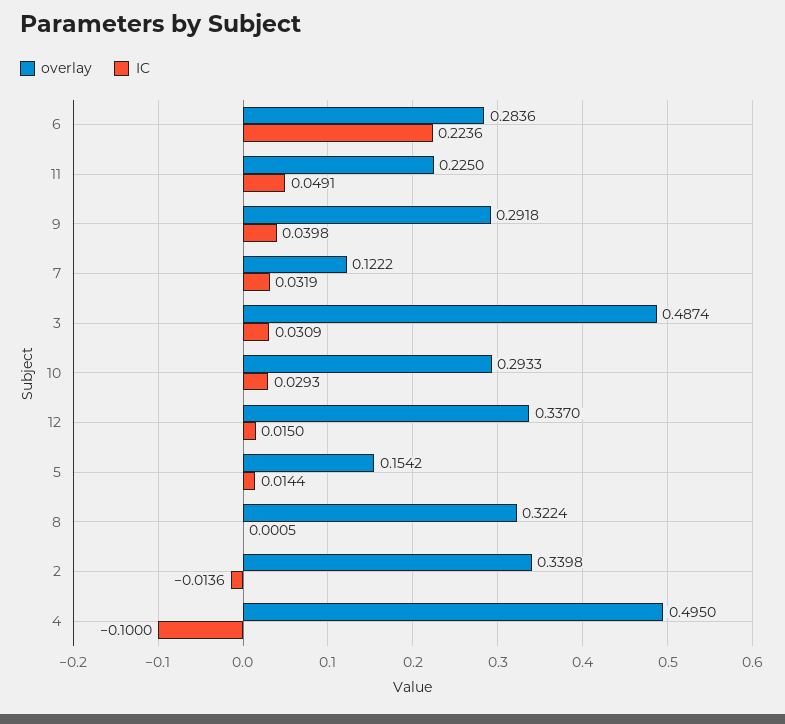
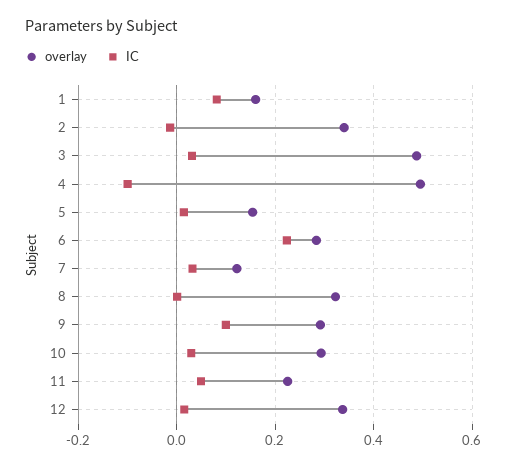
  {
    "overlay": {
      "6": 0.2836,
      "11": 0.225,
      "9": 0.2918,
      "7": 0.1222,
      "3": 0.4874,
      "10": 0.2933,
      "12": 0.337,
      "5": 0.1542,
      "8": 0.3224,
      "2": 0.3398,
-     "4": 0.495
+     "4": 0.495,
+     "1": 0.16
    },
    "IC": {
      "6": 0.2236,
      "11": 0.0491,
-     "9": 0.0398,
+     "9": 0.1,
      "7": 0.0319,
      "3": 0.0309,
      "10": 0.0293,
      "12": 0.015,
      "5": 0.0144,
      "8": 0.0005,
      "2": -0.0136,
-     "4": -0.1
+     "4": -0.1,
+     "1": 0.08
    }
  }

